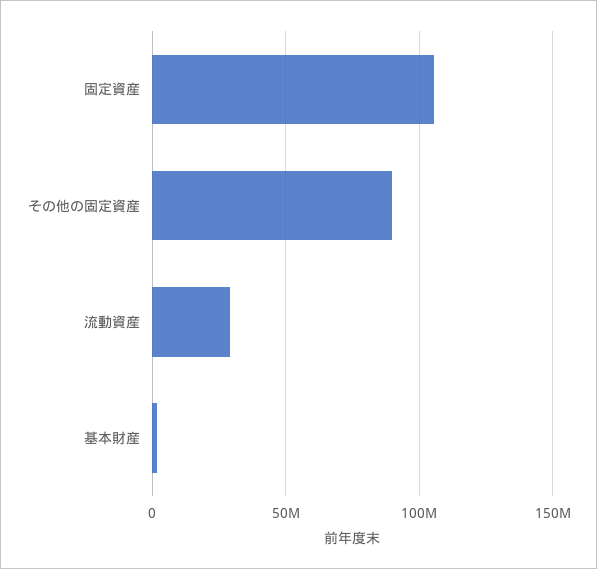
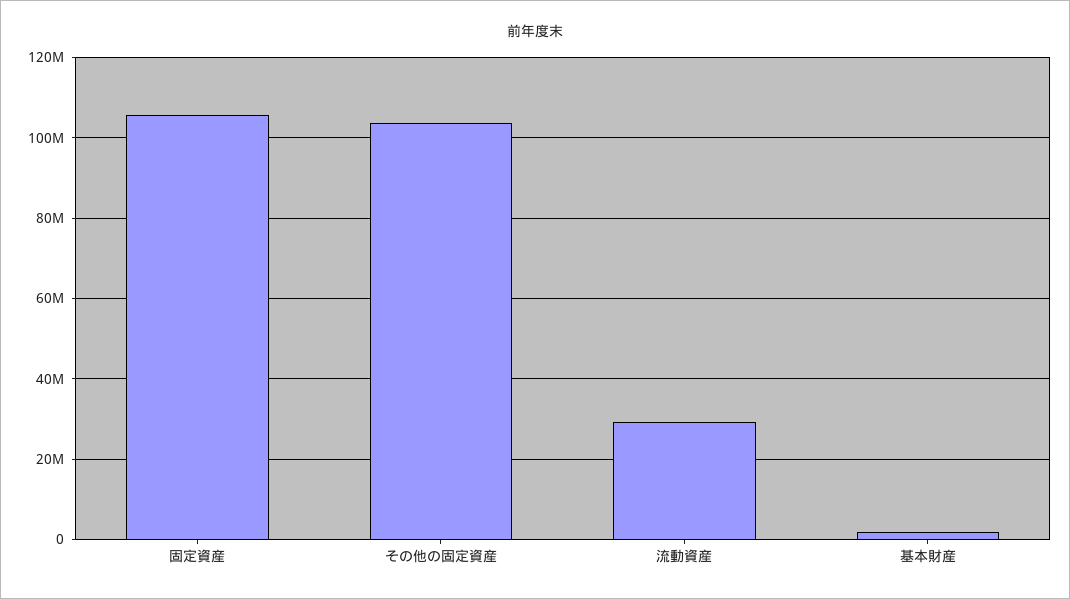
  {
    "固定資産": 106000000,
-   "その他の固定資産": 90000000,
+   "その他の固定資産": 104000000,
    "流動資産": 30000000,
    "基本財産": 2000000
  }

